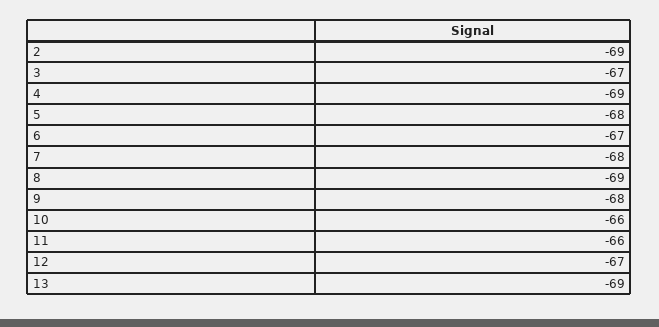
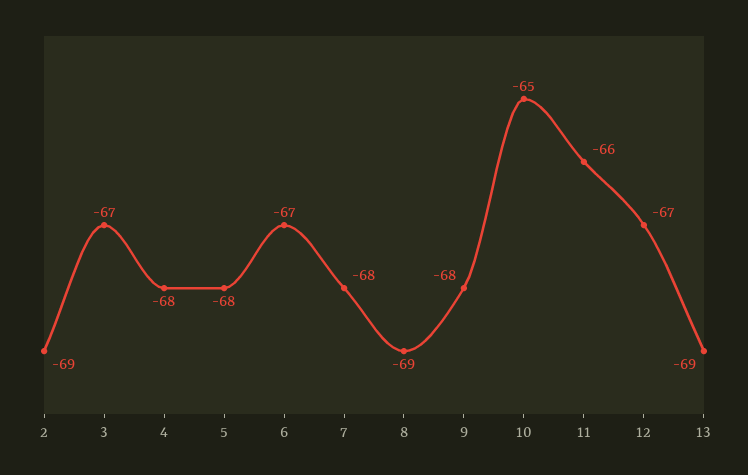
  {
    "2": -69,
    "3": -67,
-   "4": -69,
+   "4": -68,
    "5": -68,
    "6": -67,
    "7": -68,
    "8": -69,
    "9": -68,
-   "10": -66,
+   "10": -65,
    "11": -66,
    "12": -67,
    "13": -69
  }

